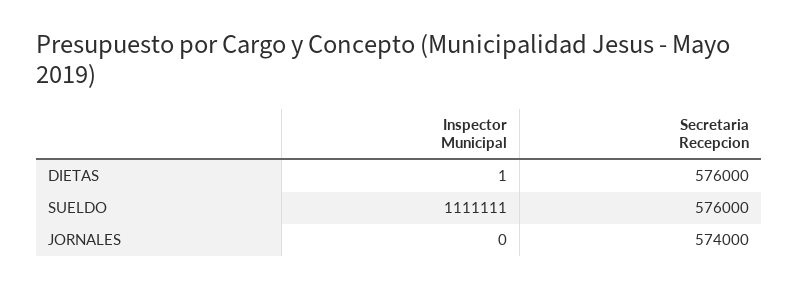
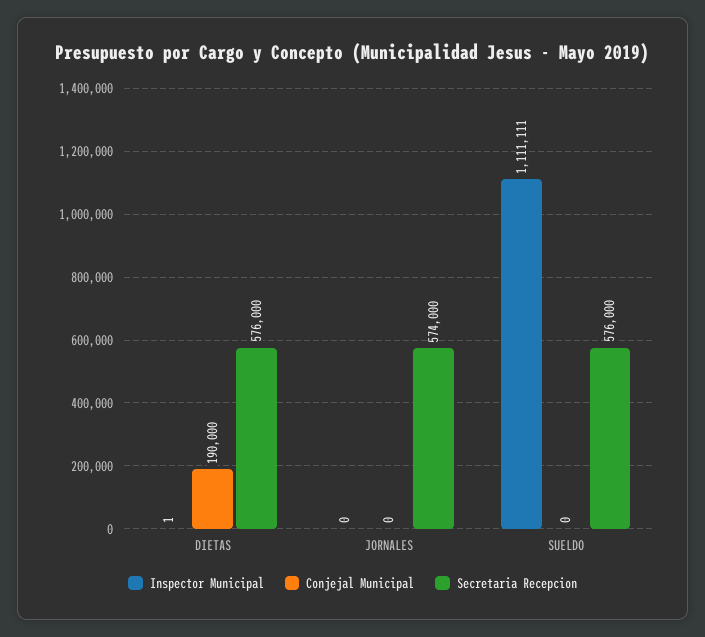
  {
    "Inspector Municipal": {
      "DIETAS": 1,
      "SUELDO": 1111111,
      "JORNALES": 0
    },
    "Secretaria Recepcion": {
      "DIETAS": 576000,
      "SUELDO": 576000,
      "JORNALES": 574000
-   }
+   },
+   "Conjejal Municipal": {
+     "DIETAS": 190000,
+     "JORNALES": 0,
+     "SUELDO": 0
+   }
  }

